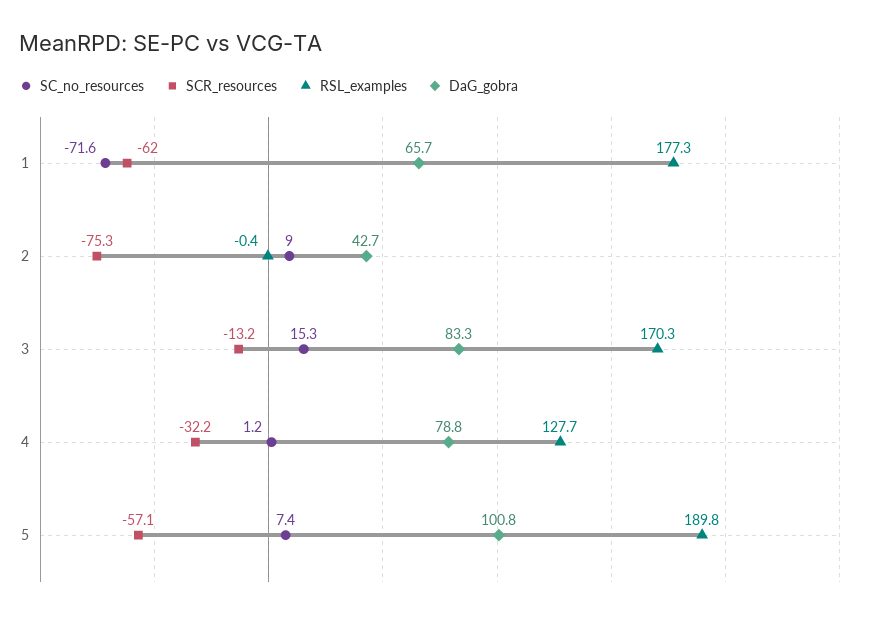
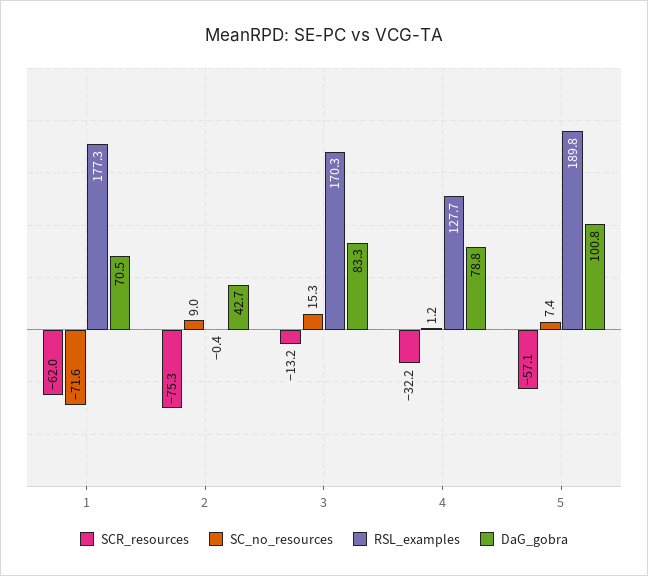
  {
    "SC_no_resources": {
      "1": -71.6,
      "2": 9,
      "3": 15.3,
      "4": 1.2,
      "5": 7.4
    },
    "SCR_resources": {
      "1": -62,
      "2": -75.3,
      "3": -13.2,
      "4": -32.2,
      "5": -57.1
    },
    "RSL_examples": {
      "1": 177.3,
      "2": -0.4,
      "3": 170.3,
      "4": 127.7,
      "5": 189.8
    },
    "DaG_gobra": {
-     "1": 65.7,
+     "1": 70.5,
      "2": 42.7,
      "3": 83.3,
      "4": 78.8,
      "5": 100.8
    }
  }

